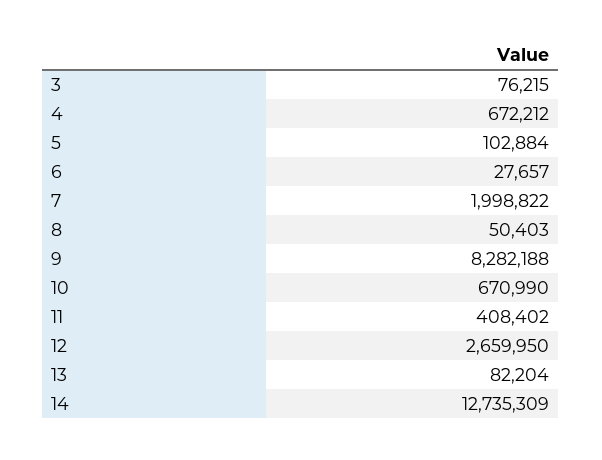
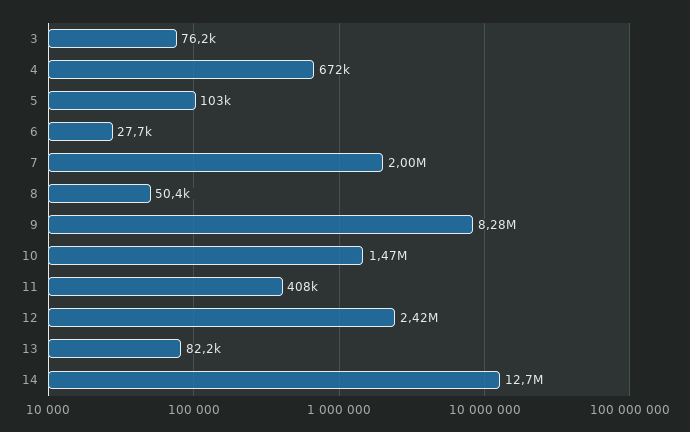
  {
    "3": 76215,
    "4": 672212,
    "5": 102884,
    "6": 27657,
    "7": 1998822,
    "8": 50403,
    "9": 8282188,
-   "10": 670990,
+   "10": 1470000,
    "11": 408402,
-   "12": 2659950,
+   "12": 2420000,
    "13": 82204,
    "14": 12735309
  }

